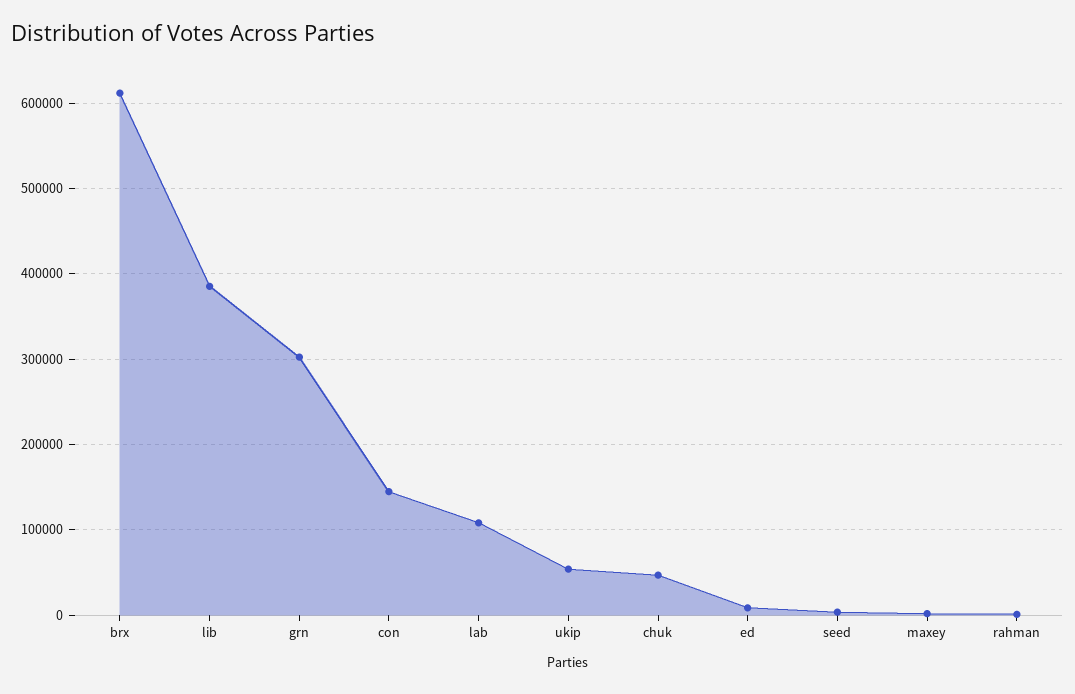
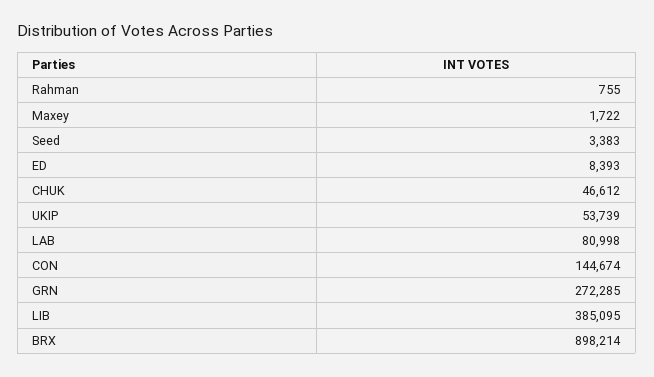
  {
-   "brx": 610000,
+   "brx": 898214,
    "lib": 385095,
-   "grn": 300000,
+   "grn": 272285,
    "con": 144674,
-   "lab": 110000,
+   "lab": 80998,
    "ukip": 53739,
    "chuk": 46612,
    "ed": 8393,
    "seed": 3383,
    "maxey": 1722,
    "rahman": 755
  }

